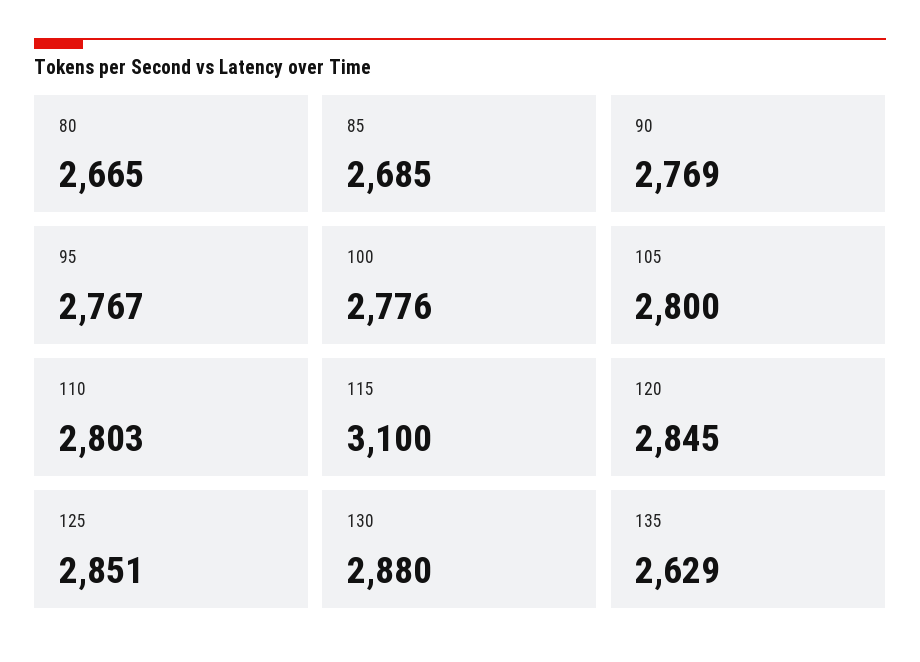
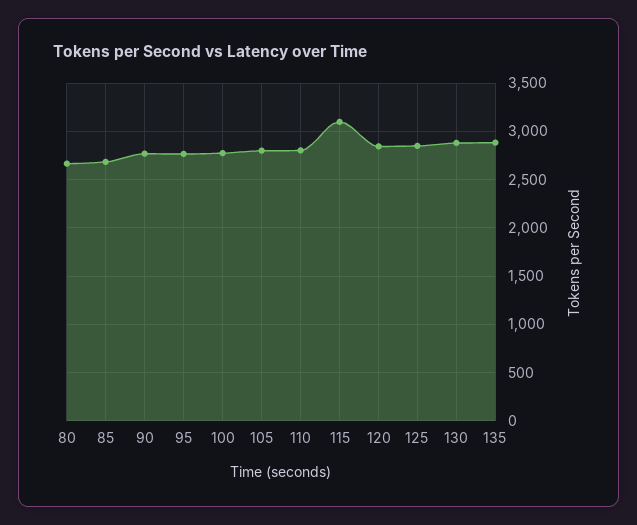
  {
    "80": 2665,
    "85": 2685,
    "90": 2769,
    "95": 2767,
    "100": 2776,
    "105": 2800,
    "110": 2803,
    "115": 3100,
    "120": 2845,
    "125": 2851,
    "130": 2880,
-   "135": 2629
+   "135": 2900
  }

